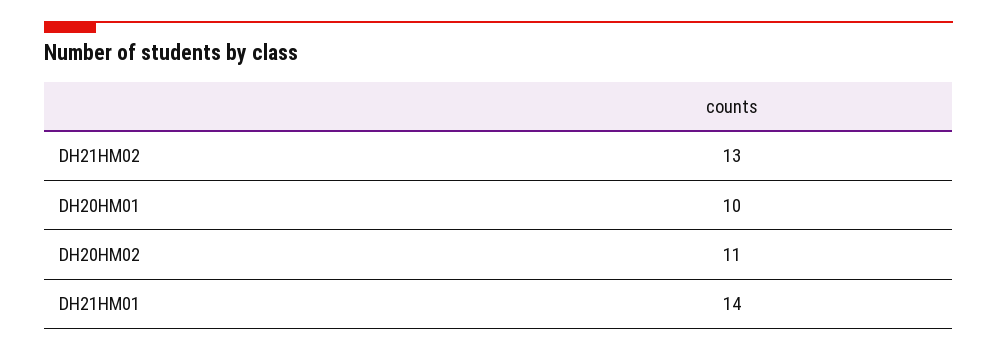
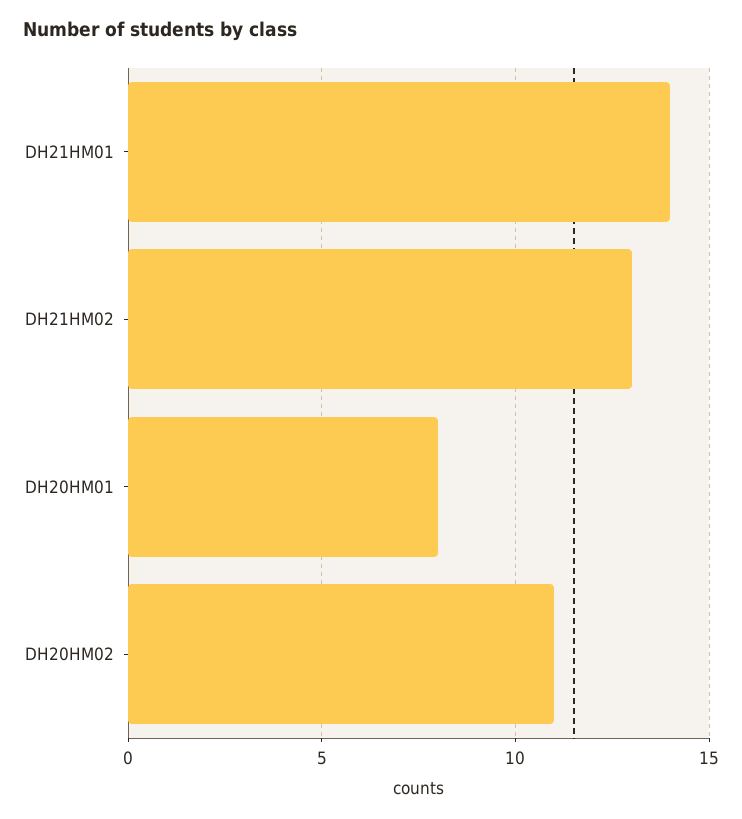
  {
    "DH21HM02": 13,
-   "DH20HM01": 10,
+   "DH20HM01": 8,
    "DH20HM02": 11,
    "DH21HM01": 14
  }

